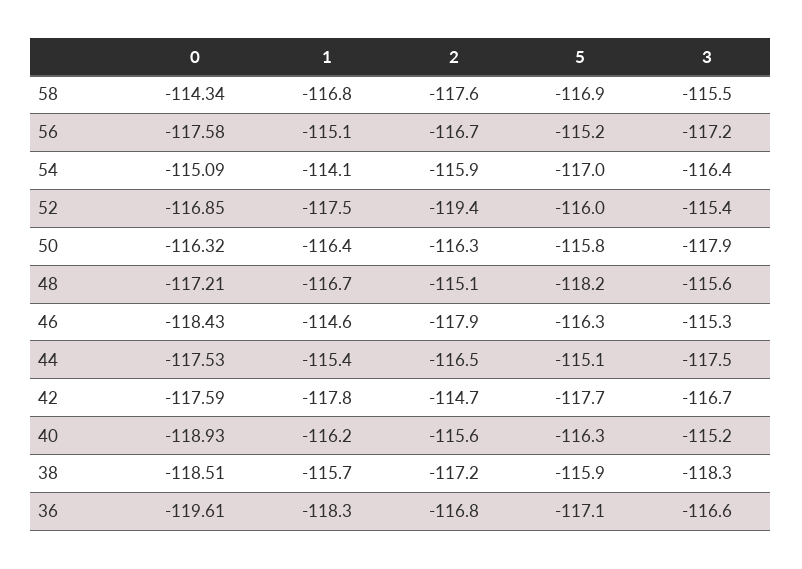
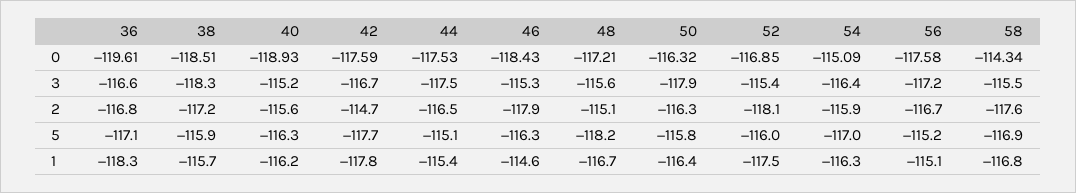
  {
    "0": {
      "58": -114.34,
      "56": -117.58,
      "54": -115.09,
      "52": -116.85,
      "50": -116.32,
      "48": -117.21,
      "46": -118.43,
      "44": -117.53,
      "42": -117.59,
      "40": -118.93,
      "38": -118.51,
      "36": -119.61
    },
    "1": {
      "58": -116.8,
      "56": -115.1,
-     "54": -114.1,
+     "54": -116.3,
      "52": -117.5,
      "50": -116.4,
      "48": -116.7,
      "46": -114.6,
      "44": -115.4,
      "42": -117.8,
      "40": -116.2,
      "38": -115.7,
      "36": -118.3
    },
    "2": {
      "58": -117.6,
      "56": -116.7,
      "54": -115.9,
-     "52": -119.4,
+     "52": -118.1,
      "50": -116.3,
      "48": -115.1,
      "46": -117.9,
      "44": -116.5,
      "42": -114.7,
      "40": -115.6,
      "38": -117.2,
      "36": -116.8
    },
    "5": {
      "58": -116.9,
      "56": -115.2,
      "54": -117,
      "52": -116,
      "50": -115.8,
      "48": -118.2,
      "46": -116.3,
      "44": -115.1,
      "42": -117.7,
      "40": -116.3,
      "38": -115.9,
      "36": -117.1
    },
    "3": {
      "58": -115.5,
      "56": -117.2,
      "54": -116.4,
      "52": -115.4,
      "50": -117.9,
      "48": -115.6,
      "46": -115.3,
      "44": -117.5,
      "42": -116.7,
      "40": -115.2,
      "38": -118.3,
      "36": -116.6
    }
  }

